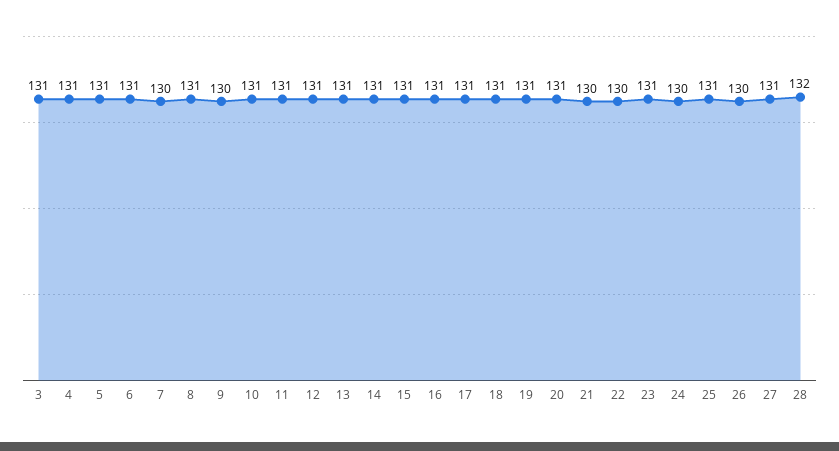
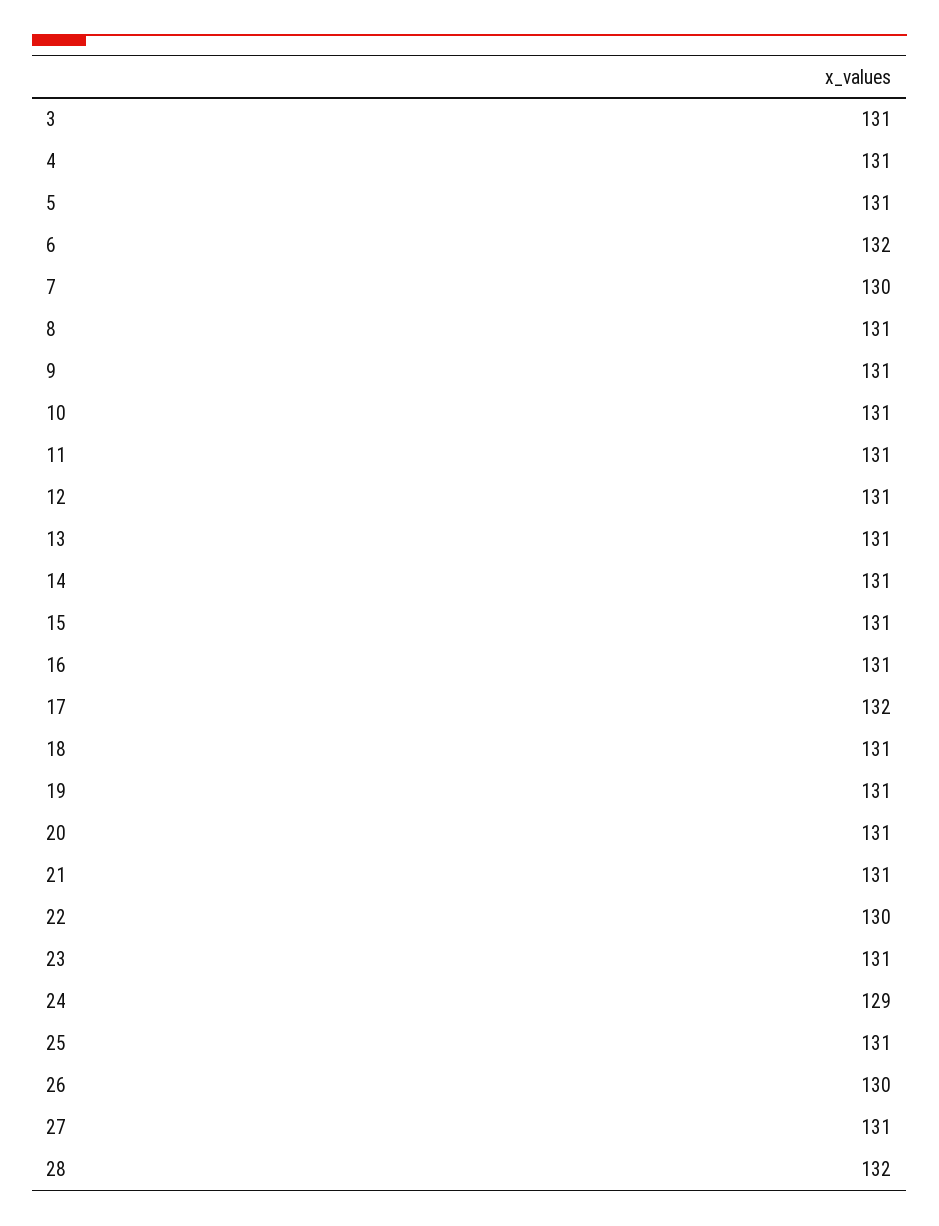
  {
    "3": 131,
    "4": 131,
    "5": 131,
-   "6": 131,
+   "6": 132,
    "7": 130,
    "8": 131,
-   "9": 130,
+   "9": 131,
    "10": 131,
    "11": 131,
    "12": 131,
    "13": 131,
    "14": 131,
    "15": 131,
    "16": 131,
-   "17": 131,
+   "17": 132,
    "18": 131,
    "19": 131,
    "20": 131,
-   "21": 130,
+   "21": 131,
    "22": 130,
    "23": 131,
-   "24": 130,
+   "24": 129,
    "25": 131,
    "26": 130,
    "27": 131,
    "28": 132
  }

